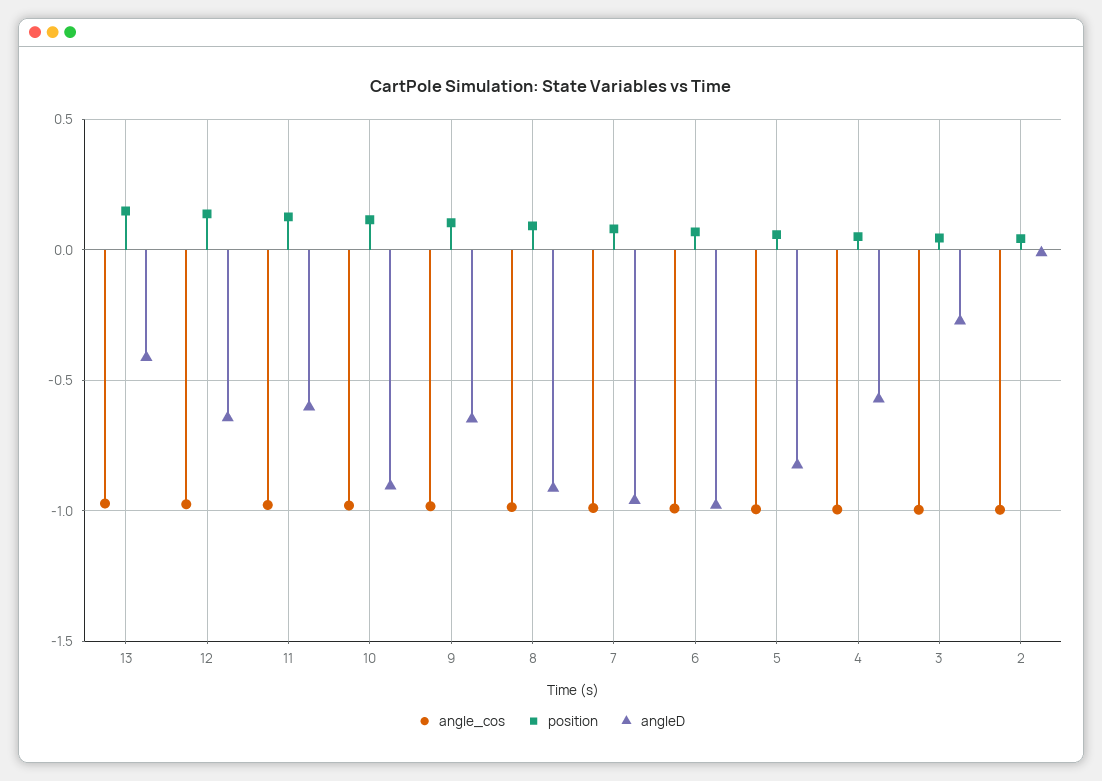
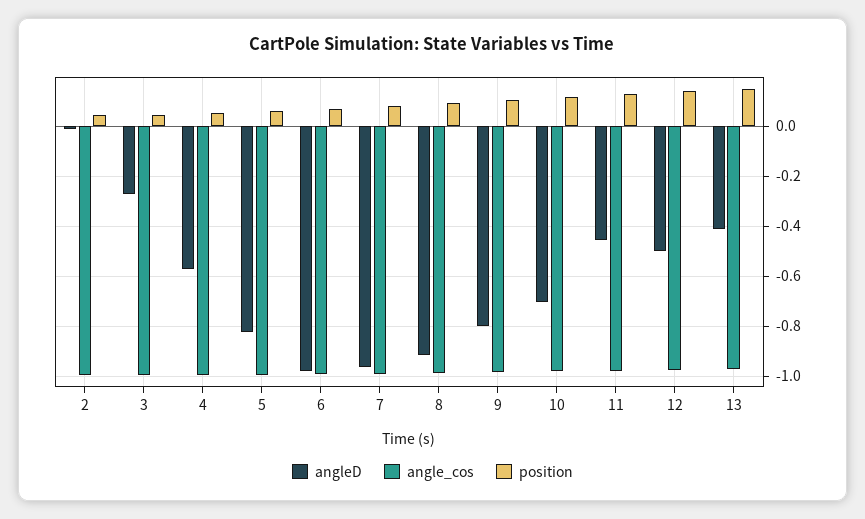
  {
    "angle_cos": {
      "13": -0.975,
      "12": -0.975,
      "11": -0.975,
      "10": -0.975,
      "9": -0.975,
      "8": -0.975,
      "7": -1,
      "6": -1,
      "5": -1,
      "4": -1,
      "3": -1,
      "2": -1
    },
    "position": {
      "13": 0.15,
      "12": 0.15,
      "11": 0.125,
      "10": 0.125,
      "9": 0.1,
      "8": 0.1,
      "7": 0.075,
      "6": 0.075,
      "5": 0.05,
      "4": 0.05,
      "3": 0.05,
      "2": 0.05
    },
    "angleD": {
      "13": -0.4,
-     "12": -0.65,
+     "12": -0.5,
-     "11": -0.6,
+     "11": -0.45,
-     "10": -0.9,
+     "10": -0.7,
-     "9": -0.65,
+     "9": -0.8,
      "8": -0.925,
      "7": -0.95,
      "6": -0.975,
      "5": -0.825,
      "4": -0.575,
      "3": -0.275,
      "2": 0
    }
  }

